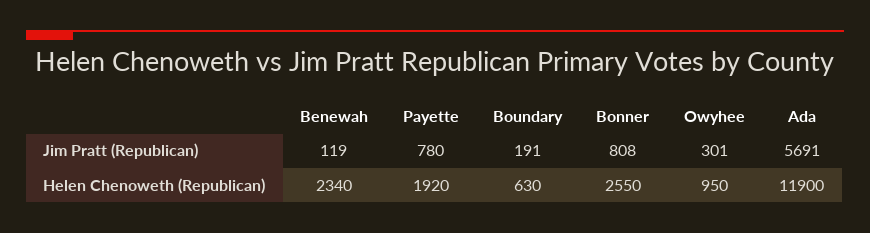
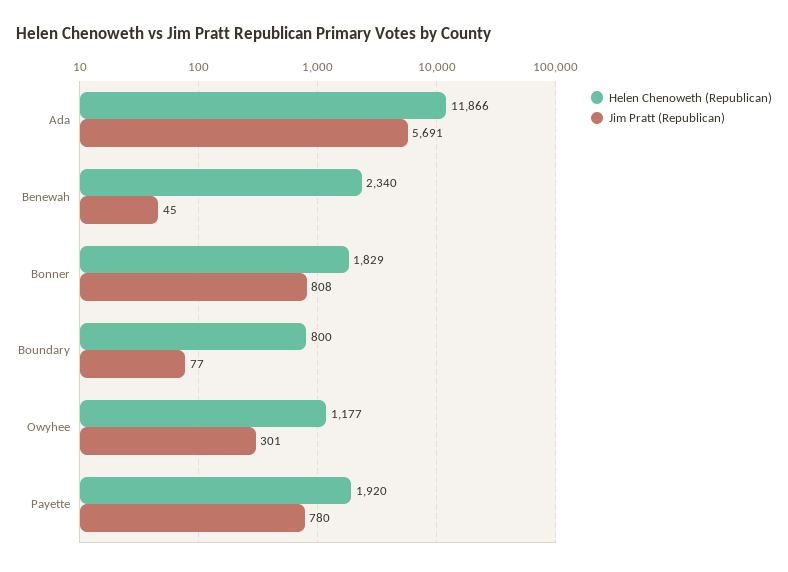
  {
    "Jim Pratt (Republican)": {
-     "Benewah": 119,
+     "Benewah": 45,
      "Payette": 780,
-     "Boundary": 191,
+     "Boundary": 77,
      "Bonner": 808,
      "Owyhee": 301,
      "Ada": 5691
    },
    "Helen Chenoweth (Republican)": {
      "Benewah": 2340,
      "Payette": 1920,
-     "Boundary": 630,
+     "Boundary": 800,
-     "Bonner": 2550,
+     "Bonner": 1829,
-     "Owyhee": 950,
+     "Owyhee": 1177,
-     "Ada": 11900
+     "Ada": 11866
    }
  }

